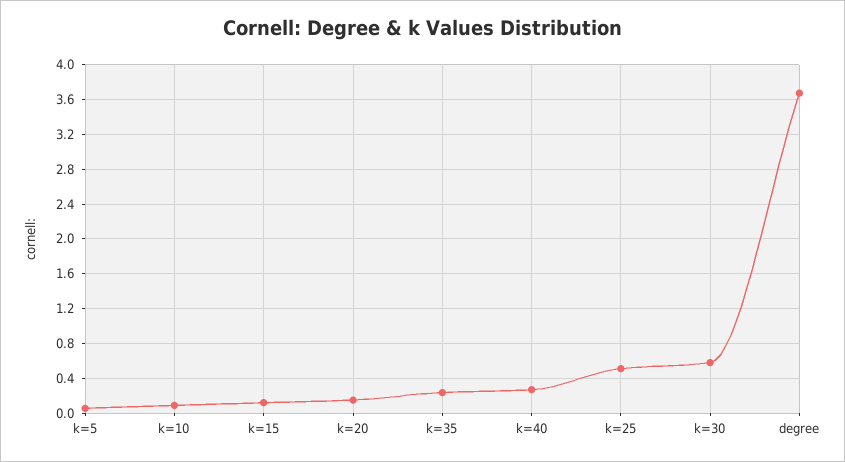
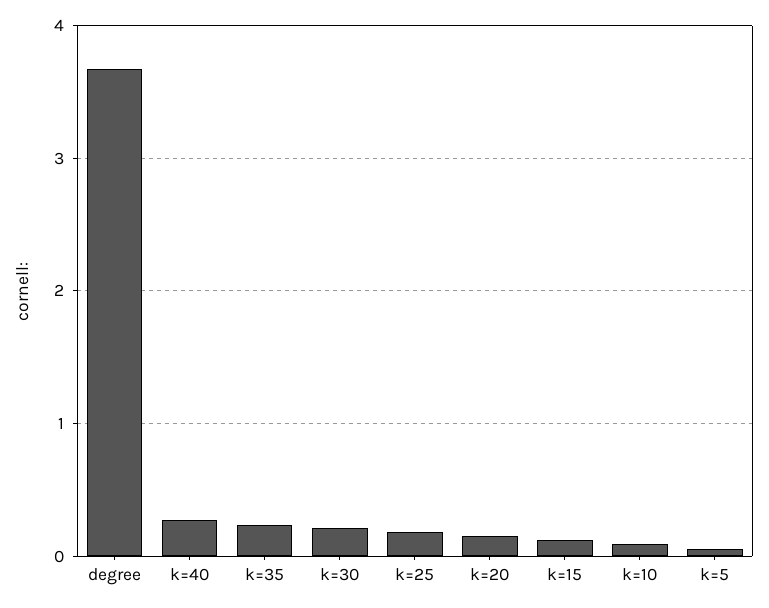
  {
    "k=5": 0.1,
    "k=10": 0.1,
    "k=15": 0.1,
    "k=20": 0.2,
    "k=35": 0.2,
    "k=40": 0.3,
-   "k=25": 0.5,
+   "k=25": 0.2,
-   "k=30": 0.6,
+   "k=30": 0.2,
    "degree": 3.7
  }

